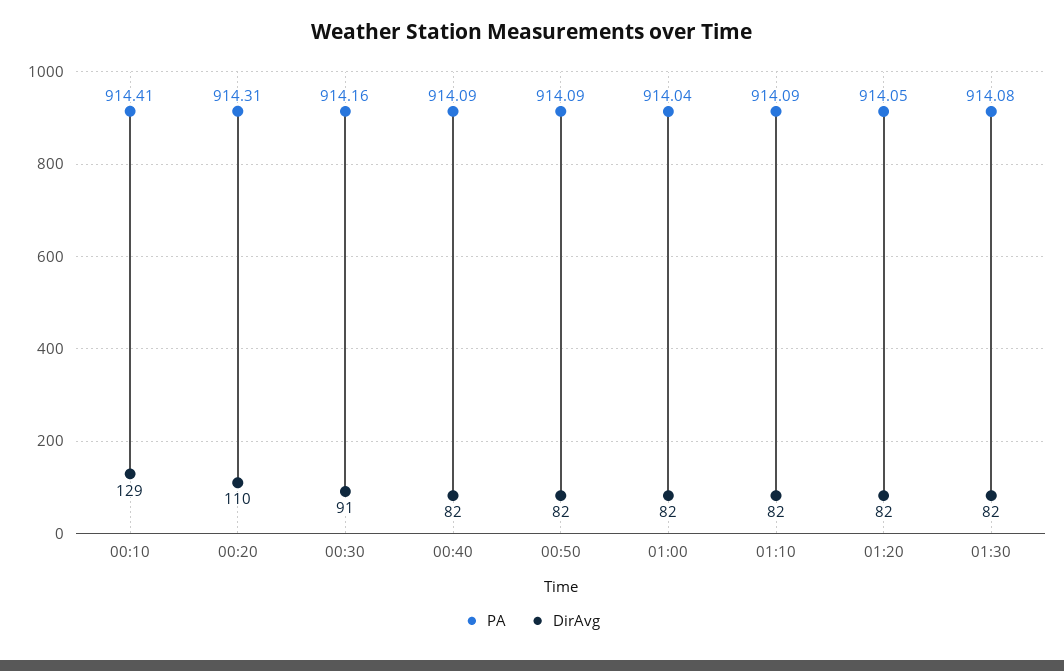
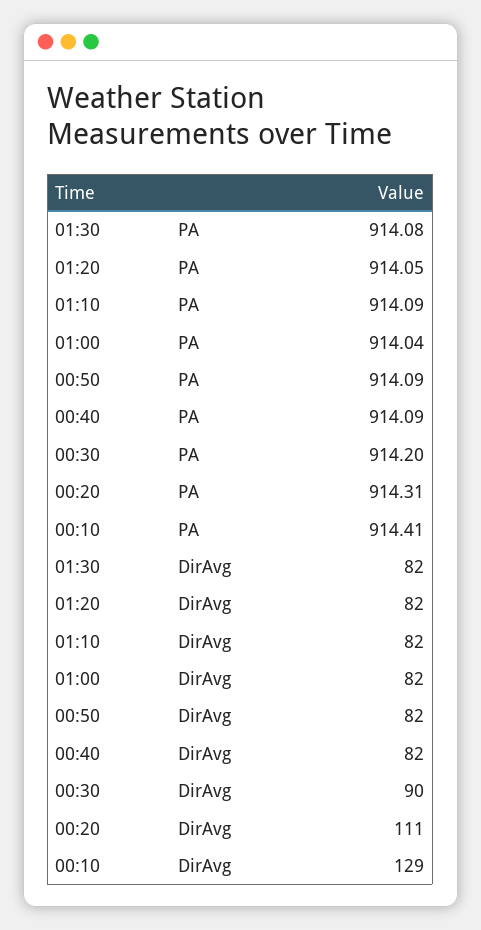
  {
    "PA": {
      "00:10": 914.41,
      "00:20": 914.31,
-     "00:30": 914.16,
+     "00:30": 914.2,
      "00:40": 914.09,
      "00:50": 914.09,
      "01:00": 914.04,
      "01:10": 914.09,
      "01:20": 914.05,
      "01:30": 914.08
    },
    "DirAvg": {
      "00:10": 129,
-     "00:20": 110,
+     "00:20": 111,
-     "00:30": 91,
+     "00:30": 90,
      "00:40": 82,
      "00:50": 82,
      "01:00": 82,
      "01:10": 82,
      "01:20": 82,
      "01:30": 82
    }
  }

